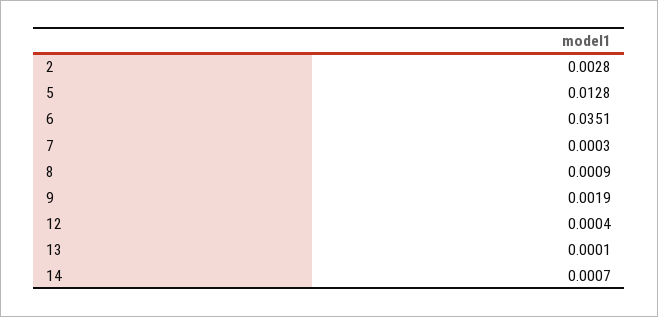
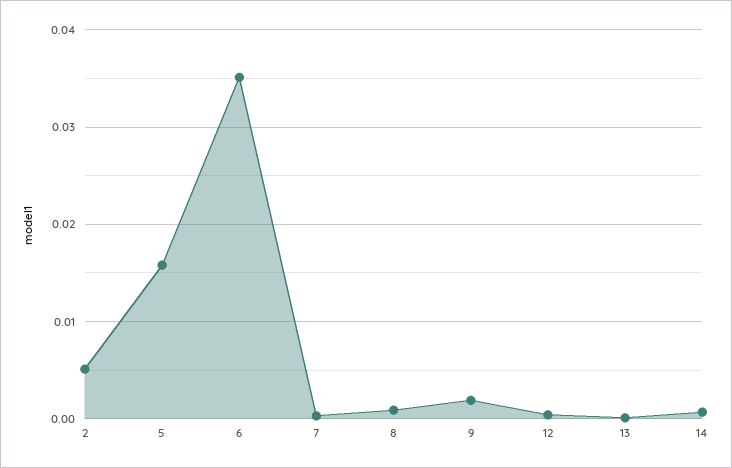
  {
-   "2": 0.0028,
+   "2": 0.005,
-   "5": 0.0128,
+   "5": 0.016,
    "6": 0.0351,
    "7": 0.0003,
    "8": 0.0009,
    "9": 0.0019,
    "12": 0.0004,
    "13": 0.0001,
    "14": 0.0007
  }

